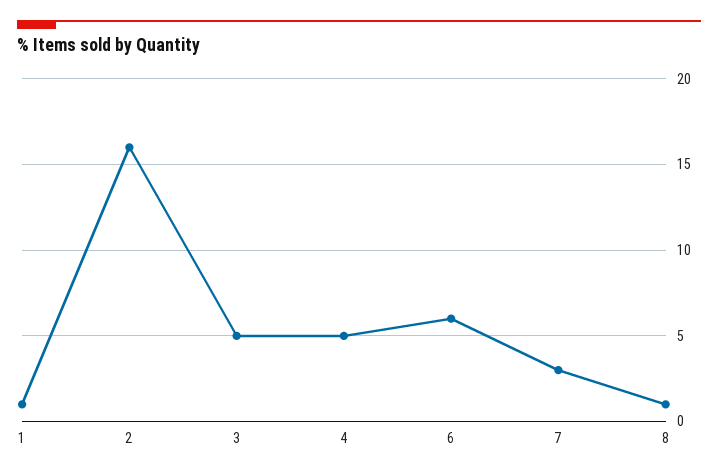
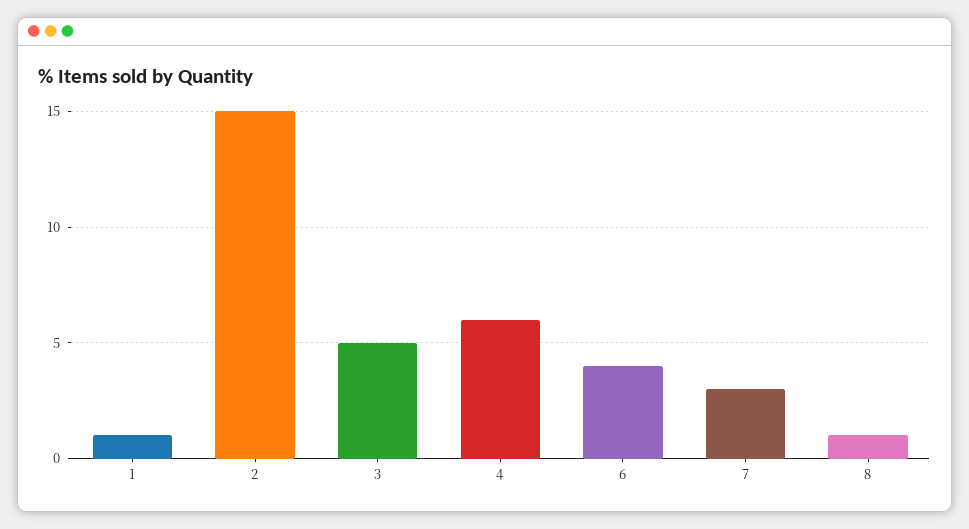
  {
    "1": 1,
-   "2": 16,
+   "2": 15,
    "3": 5,
-   "4": 5,
+   "4": 6,
-   "6": 6,
+   "6": 4,
    "7": 3,
    "8": 1
  }

